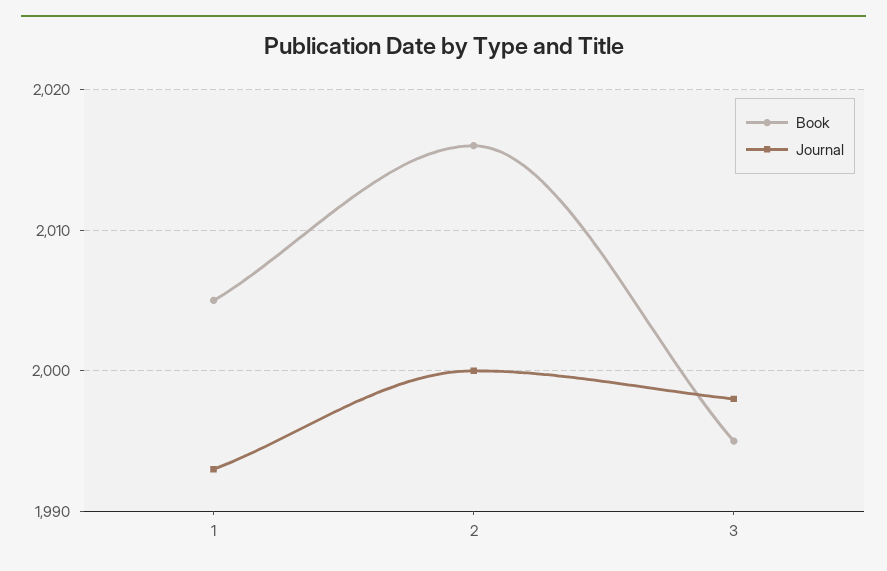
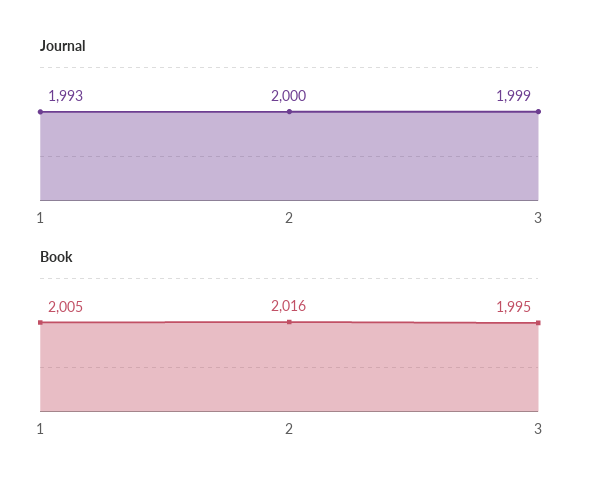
  {
    "Book": {
      "1": 2005,
      "2": 2016,
      "3": 1995
    },
    "Journal": {
      "1": 1993,
      "2": 2000,
-     "3": 1998
+     "3": 1999
    }
  }

